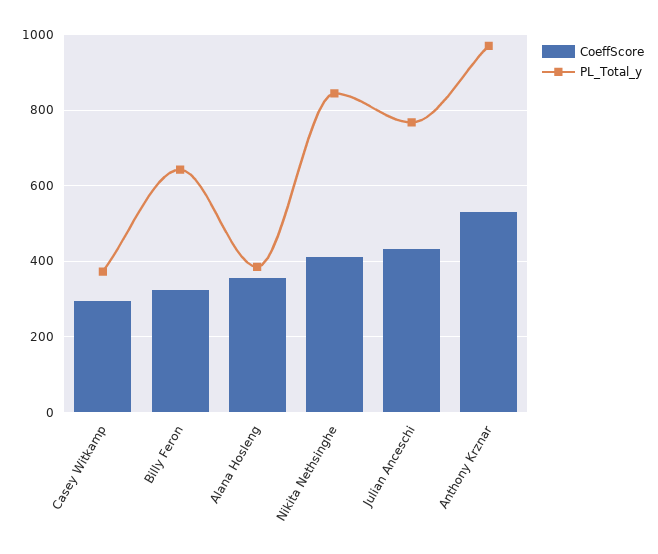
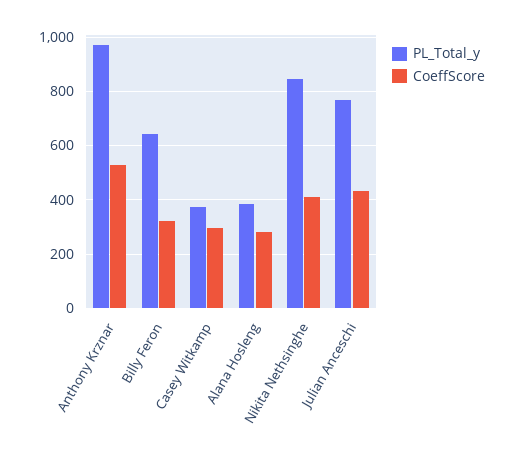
  {
    "CoeffScore": {
      "Casey Witkamp": 300,
      "Billy Feron": 320,
-     "Alana Hosleng": 360,
+     "Alana Hosleng": 275,
      "Nikita Nethsinghe": 420,
      "Julian Anceschi": 440,
      "Anthony Krznar": 520
    },
    "PL_Total_y": {
      "Casey Witkamp": 380,
      "Billy Feron": 640,
      "Alana Hosleng": 380,
      "Nikita Nethsinghe": 840,
      "Julian Anceschi": 760,
      "Anthony Krznar": 980
    }
  }

